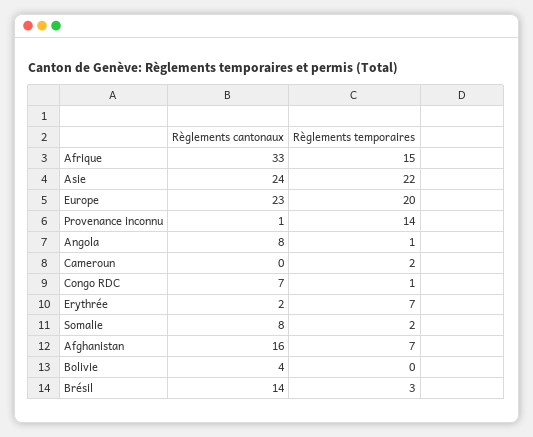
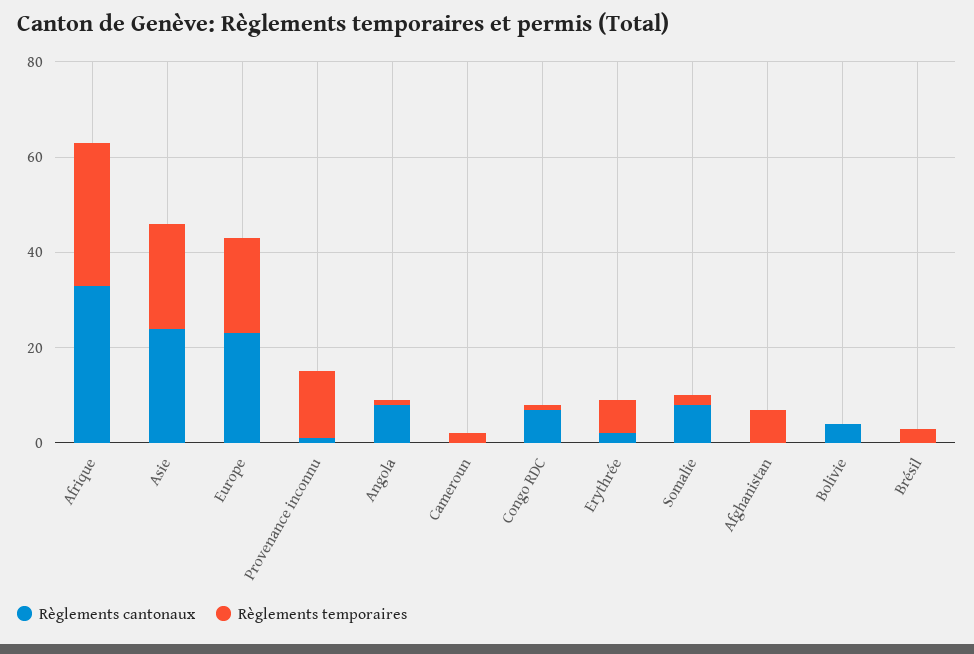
  {
    "Règlements cantonaux": {
      "Afrique": 33,
      "Asie": 24,
      "Europe": 23,
      "Provenance inconnu": 1,
      "Angola": 8,
      "Cameroun": 0,
      "Congo RDC": 7,
      "Erythrée": 2,
      "Somalie": 8,
-     "Afghanistan": 16,
+     "Afghanistan": 0,
      "Bolivie": 4,
-     "Brésil": 14
+     "Brésil": 0
    },
    "Règlements temporaires": {
-     "Afrique": 15,
+     "Afrique": 30,
      "Asie": 22,
      "Europe": 20,
      "Provenance inconnu": 14,
      "Angola": 1,
      "Cameroun": 2,
      "Congo RDC": 1,
      "Erythrée": 7,
      "Somalie": 2,
      "Afghanistan": 7,
      "Bolivie": 0,
      "Brésil": 3
    }
  }

